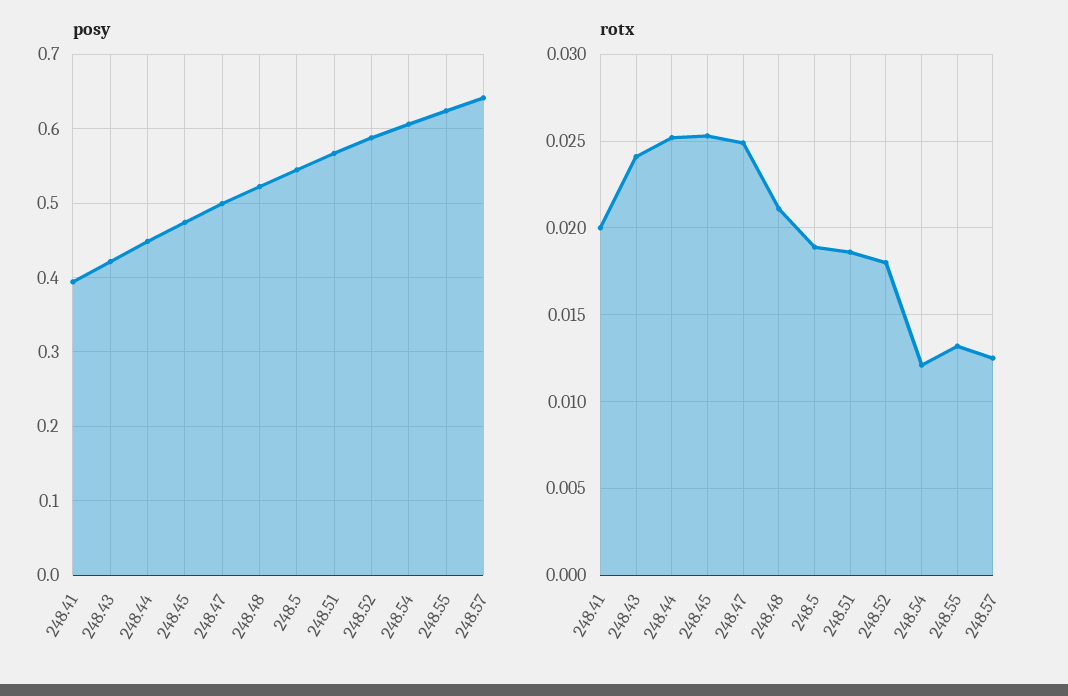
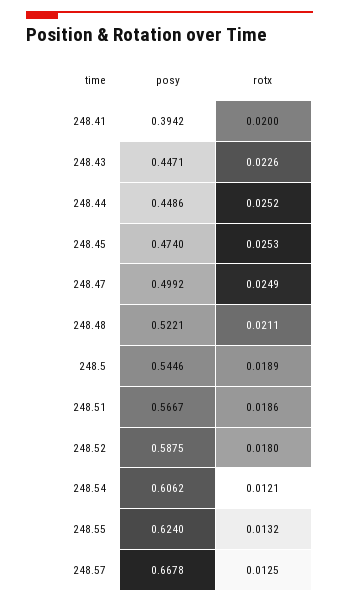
  {
    "posy": {
      "248.41": 0.3942,
-     "248.43": 0.42,
+     "248.43": 0.4471,
      "248.44": 0.4486,
      "248.45": 0.474,
      "248.47": 0.4992,
      "248.48": 0.5221,
      "248.5": 0.5446,
      "248.51": 0.5667,
      "248.52": 0.5875,
      "248.54": 0.6062,
      "248.55": 0.624,
-     "248.57": 0.64
+     "248.57": 0.6678
    },
    "rotx": {
      "248.41": 0.02,
-     "248.43": 0.024,
+     "248.43": 0.0226,
      "248.44": 0.0252,
      "248.45": 0.0253,
      "248.47": 0.0249,
      "248.48": 0.0211,
      "248.5": 0.0189,
      "248.51": 0.0186,
      "248.52": 0.018,
      "248.54": 0.0121,
      "248.55": 0.0132,
      "248.57": 0.0125
    }
  }

